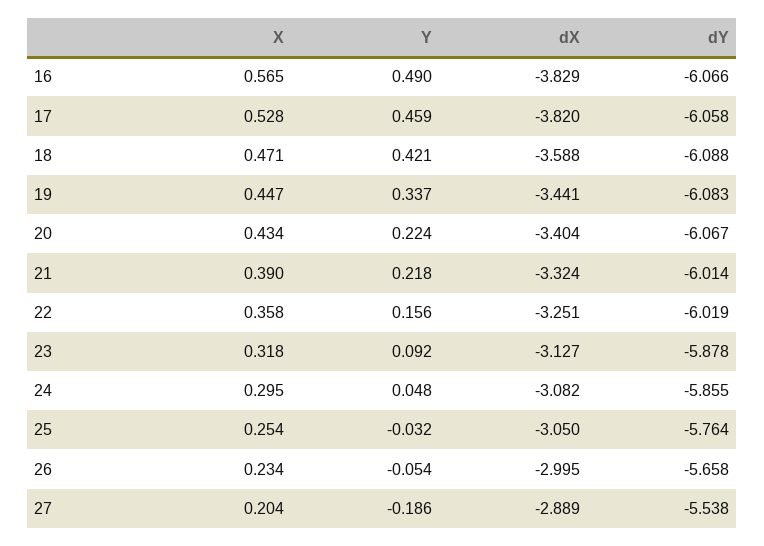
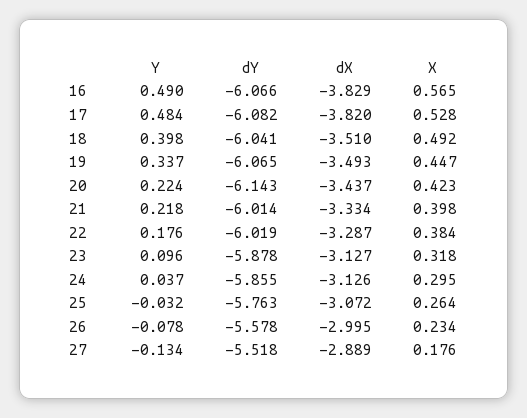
  {
    "X": {
      "16": 0.565,
      "17": 0.528,
-     "18": 0.471,
+     "18": 0.492,
      "19": 0.447,
-     "20": 0.434,
+     "20": 0.423,
-     "21": 0.39,
+     "21": 0.398,
-     "22": 0.358,
+     "22": 0.384,
      "23": 0.318,
      "24": 0.295,
-     "25": 0.254,
+     "25": 0.264,
      "26": 0.234,
-     "27": 0.204
+     "27": 0.176
    },
    "Y": {
      "16": 0.49,
-     "17": 0.459,
+     "17": 0.484,
-     "18": 0.421,
+     "18": 0.398,
      "19": 0.337,
      "20": 0.224,
      "21": 0.218,
-     "22": 0.156,
+     "22": 0.176,
-     "23": 0.092,
+     "23": 0.096,
-     "24": 0.048,
+     "24": 0.037,
      "25": -0.032,
-     "26": -0.054,
+     "26": -0.078,
-     "27": -0.186
+     "27": -0.134
    },
    "dX": {
      "16": -3.829,
      "17": -3.82,
-     "18": -3.588,
+     "18": -3.51,
-     "19": -3.441,
+     "19": -3.493,
-     "20": -3.404,
+     "20": -3.437,
-     "21": -3.324,
+     "21": -3.334,
-     "22": -3.251,
+     "22": -3.287,
      "23": -3.127,
-     "24": -3.082,
+     "24": -3.126,
-     "25": -3.05,
+     "25": -3.072,
      "26": -2.995,
      "27": -2.889
    },
    "dY": {
      "16": -6.066,
-     "17": -6.058,
+     "17": -6.082,
-     "18": -6.088,
+     "18": -6.041,
-     "19": -6.083,
+     "19": -6.065,
-     "20": -6.067,
+     "20": -6.143,
      "21": -6.014,
      "22": -6.019,
      "23": -5.878,
      "24": -5.855,
-     "25": -5.764,
+     "25": -5.763,
-     "26": -5.658,
+     "26": -5.578,
-     "27": -5.538
+     "27": -5.518
    }
  }

